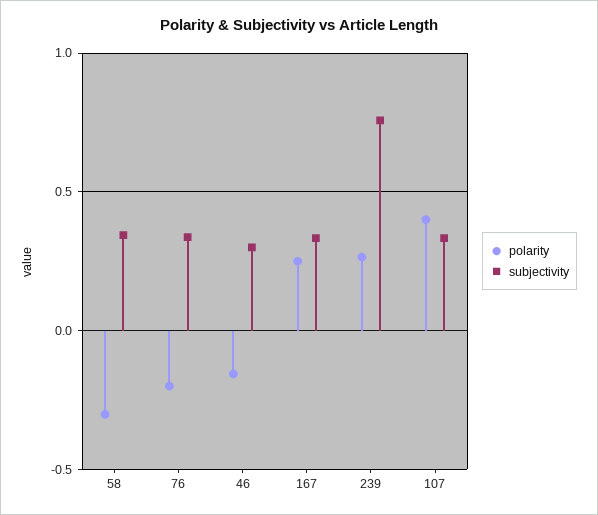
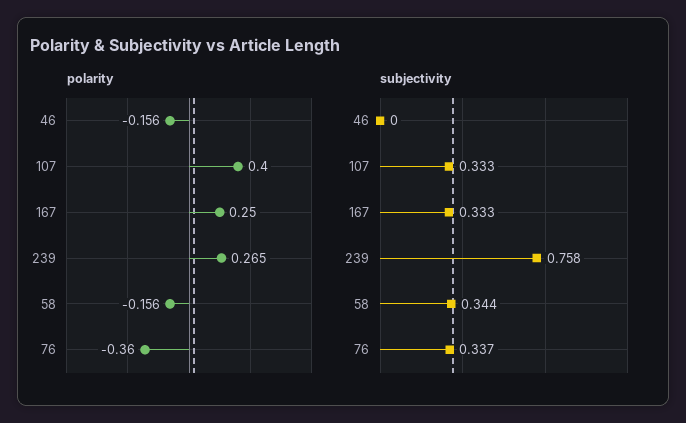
  {
    "polarity": {
-     "58": -0.3,
+     "58": -0.156,
-     "76": -0.2,
+     "76": -0.36,
      "46": -0.156,
      "167": 0.25,
      "239": 0.265,
      "107": 0.4
    },
    "subjectivity": {
      "58": 0.344,
      "76": 0.337,
-     "46": 0.3,
+     "46": 0,
      "167": 0.333,
      "239": 0.758,
      "107": 0.333
    }
  }

